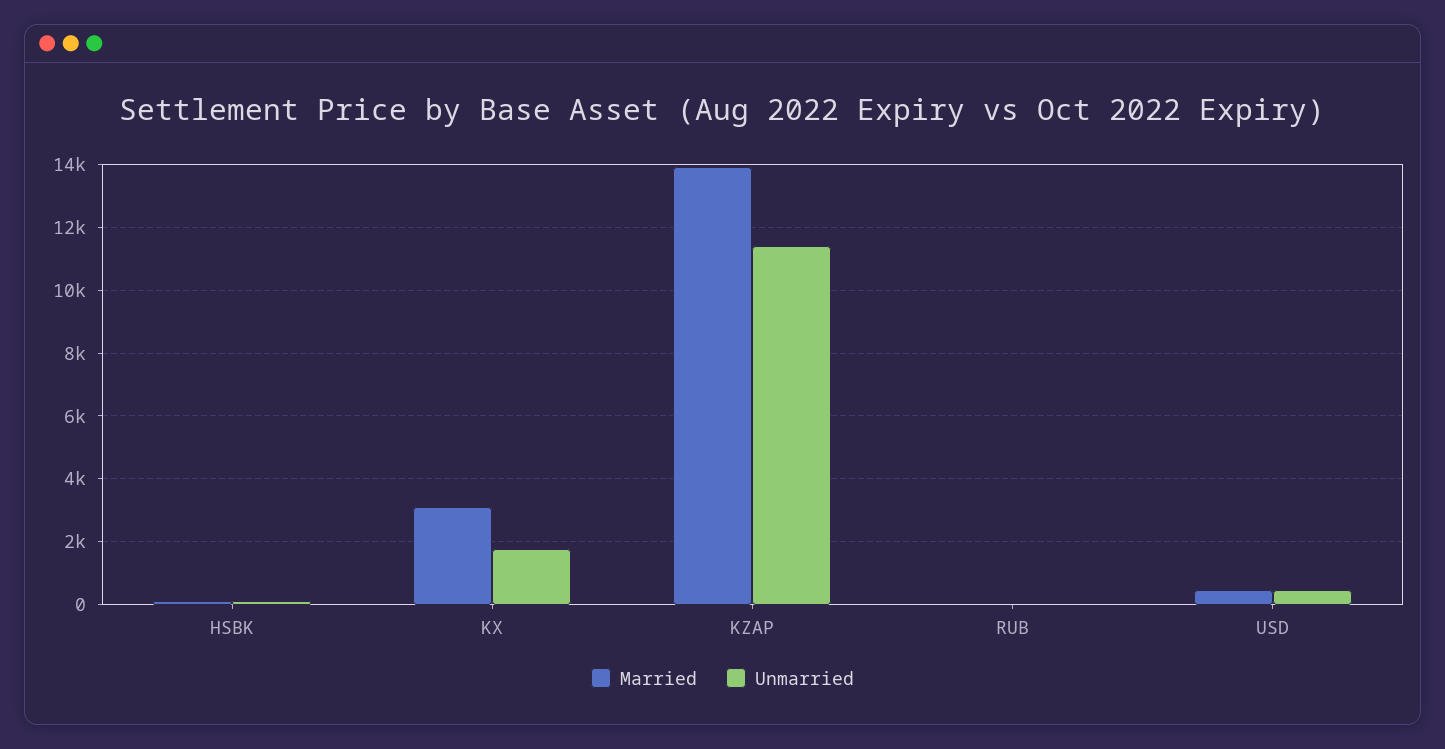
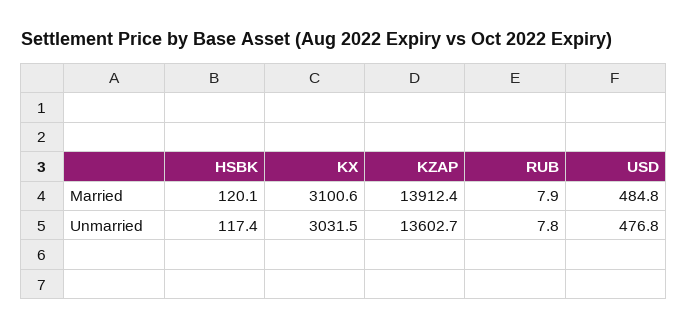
  {
    "Married": {
      "HSBK": 120.1,
      "KX": 3100.6,
      "KZAP": 13912.4,
      "RUB": 7.9,
      "USD": 484.8
    },
    "Unmarried": {
      "HSBK": 117.4,
-     "KX": 1800,
+     "KX": 3031.5,
-     "KZAP": 11400,
+     "KZAP": 13602.7,
      "RUB": 7.8,
      "USD": 476.8
    }
  }

